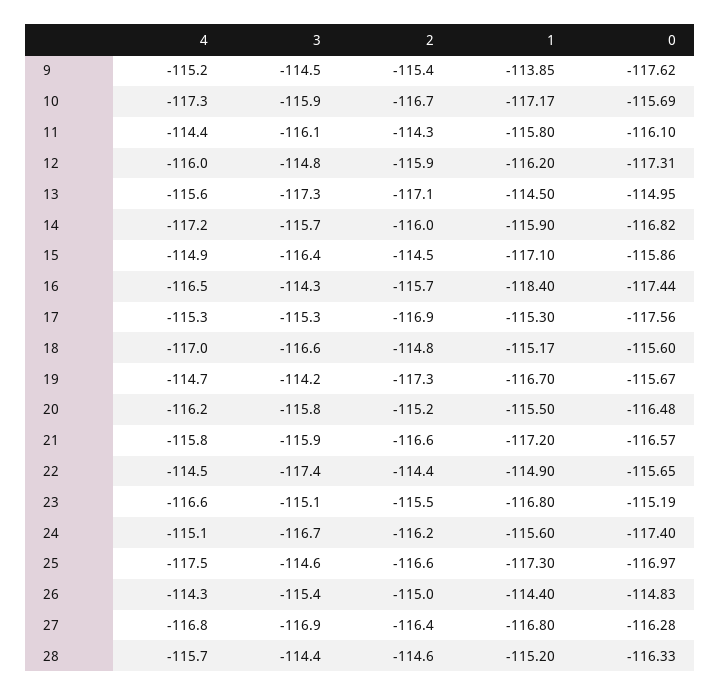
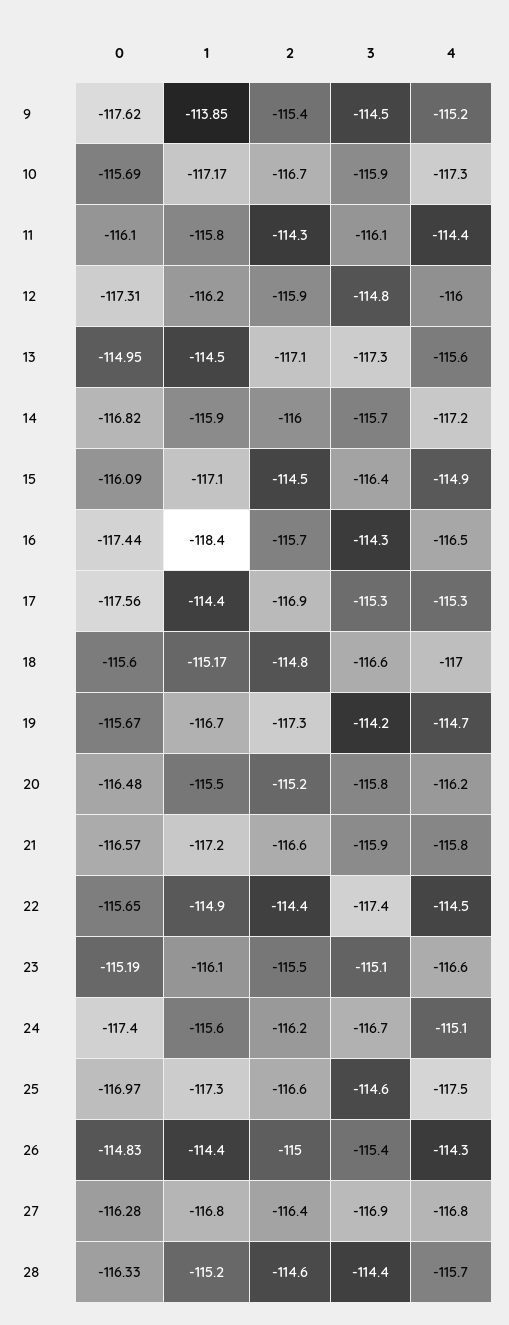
  {
    "4": {
      "9": -115.2,
      "10": -117.3,
      "11": -114.4,
      "12": -116,
      "13": -115.6,
      "14": -117.2,
      "15": -114.9,
      "16": -116.5,
      "17": -115.3,
      "18": -117,
      "19": -114.7,
      "20": -116.2,
      "21": -115.8,
      "22": -114.5,
      "23": -116.6,
      "24": -115.1,
      "25": -117.5,
      "26": -114.3,
      "27": -116.8,
      "28": -115.7
    },
    "3": {
      "9": -114.5,
      "10": -115.9,
      "11": -116.1,
      "12": -114.8,
      "13": -117.3,
      "14": -115.7,
      "15": -116.4,
      "16": -114.3,
      "17": -115.3,
      "18": -116.6,
      "19": -114.2,
      "20": -115.8,
      "21": -115.9,
      "22": -117.4,
      "23": -115.1,
      "24": -116.7,
      "25": -114.6,
      "26": -115.4,
      "27": -116.9,
      "28": -114.4
    },
    "2": {
      "9": -115.4,
      "10": -116.7,
      "11": -114.3,
      "12": -115.9,
      "13": -117.1,
      "14": -116,
      "15": -114.5,
      "16": -115.7,
      "17": -116.9,
      "18": -114.8,
      "19": -117.3,
      "20": -115.2,
      "21": -116.6,
      "22": -114.4,
      "23": -115.5,
      "24": -116.2,
      "25": -116.6,
      "26": -115,
      "27": -116.4,
      "28": -114.6
    },
    "1": {
      "9": -113.85,
      "10": -117.17,
      "11": -115.8,
      "12": -116.2,
      "13": -114.5,
      "14": -115.9,
      "15": -117.1,
      "16": -118.4,
-     "17": -115.3,
+     "17": -114.4,
      "18": -115.17,
      "19": -116.7,
      "20": -115.5,
      "21": -117.2,
      "22": -114.9,
-     "23": -116.8,
+     "23": -116.1,
      "24": -115.6,
      "25": -117.3,
      "26": -114.4,
      "27": -116.8,
      "28": -115.2
    },
    "0": {
      "9": -117.62,
      "10": -115.69,
      "11": -116.1,
      "12": -117.31,
      "13": -114.95,
      "14": -116.82,
-     "15": -115.86,
+     "15": -116.09,
      "16": -117.44,
      "17": -117.56,
      "18": -115.6,
      "19": -115.67,
      "20": -116.48,
      "21": -116.57,
      "22": -115.65,
      "23": -115.19,
      "24": -117.4,
      "25": -116.97,
      "26": -114.83,
      "27": -116.28,
      "28": -116.33
    }
  }

